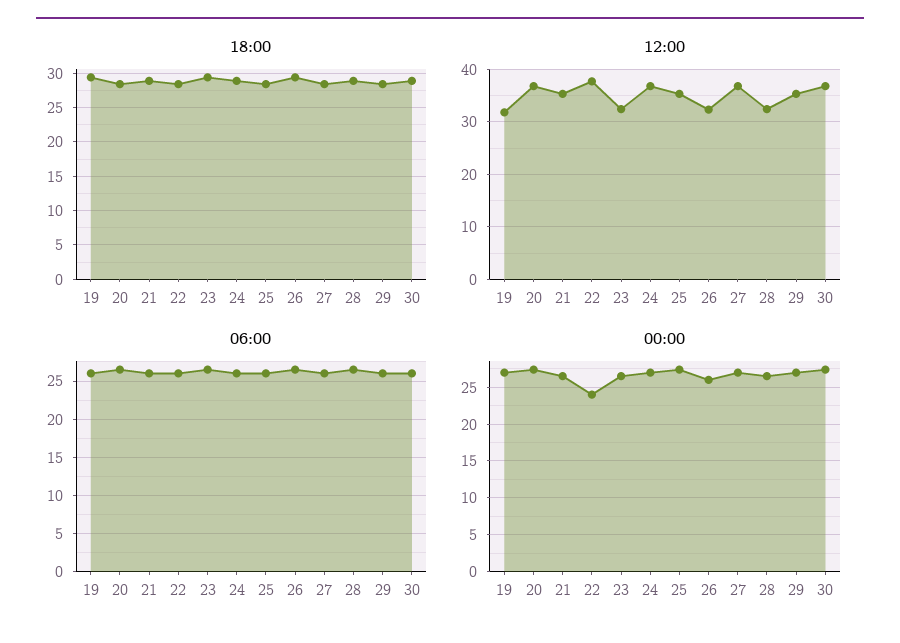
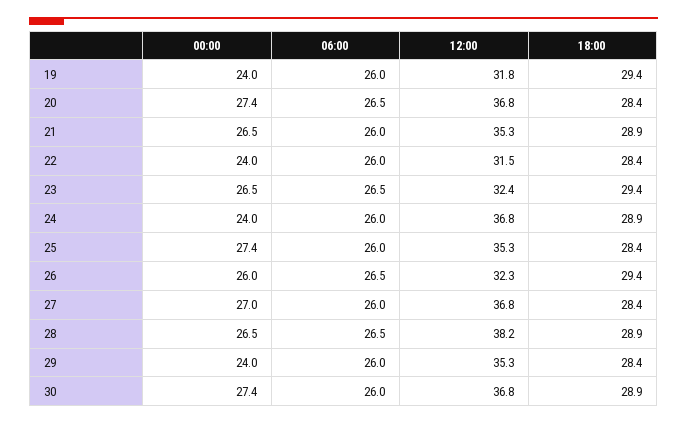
  {
    "18:00": {
      "19": 29.4,
      "20": 28.4,
      "21": 28.9,
      "22": 28.4,
      "23": 29.4,
      "24": 28.9,
      "25": 28.4,
      "26": 29.4,
      "27": 28.4,
      "28": 28.9,
      "29": 28.4,
      "30": 28.9
    },
    "12:00": {
      "19": 31.8,
      "20": 36.8,
      "21": 35.3,
-     "22": 38,
+     "22": 31.5,
      "23": 32.4,
      "24": 36.8,
      "25": 35.3,
      "26": 32.3,
      "27": 36.8,
-     "28": 32,
+     "28": 38.2,
      "29": 35.3,
      "30": 36.8
    },
    "06:00": {
      "19": 26,
      "20": 26.5,
      "21": 26,
      "22": 26,
      "23": 26.5,
      "24": 26,
      "25": 26,
      "26": 26.5,
      "27": 26,
      "28": 26.5,
      "29": 26,
      "30": 26
    },
    "00:00": {
-     "19": 27,
+     "19": 24,
      "20": 27.4,
      "21": 26.5,
      "22": 24,
      "23": 26.5,
-     "24": 27,
+     "24": 24,
      "25": 27.4,
      "26": 26,
      "27": 27,
      "28": 26.5,
-     "29": 27,
+     "29": 24,
      "30": 27.4
    }
  }

